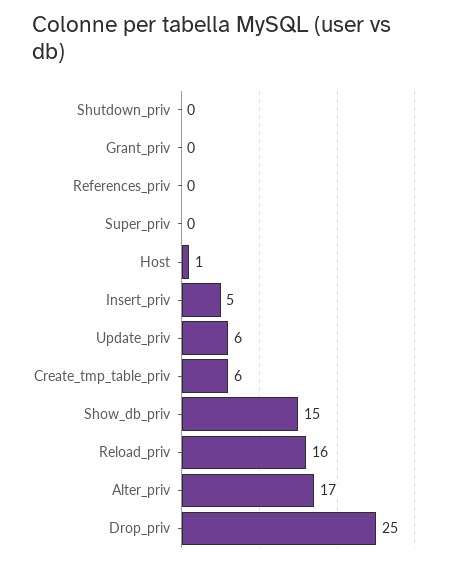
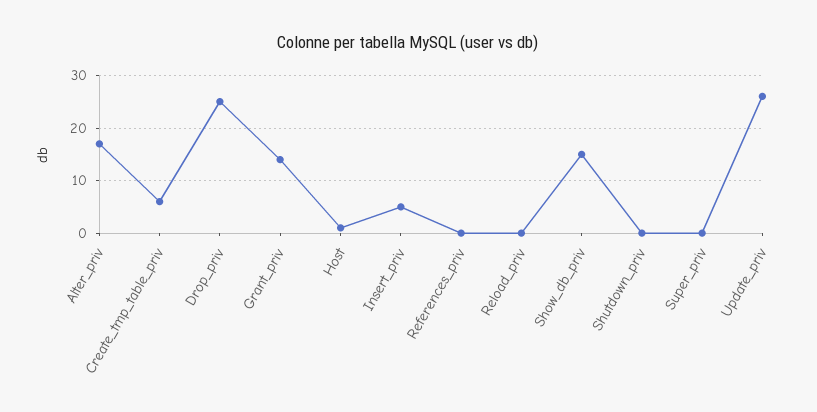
  {
    "Shutdown_priv": 0,
-   "Grant_priv": 0,
+   "Grant_priv": 15,
    "References_priv": 0,
    "Super_priv": 0,
    "Host": 1,
    "Insert_priv": 5,
-   "Update_priv": 6,
+   "Update_priv": 25,
    "Create_tmp_table_priv": 6,
    "Show_db_priv": 15,
-   "Reload_priv": 16,
+   "Reload_priv": 0,
    "Alter_priv": 17,
    "Drop_priv": 25
  }

